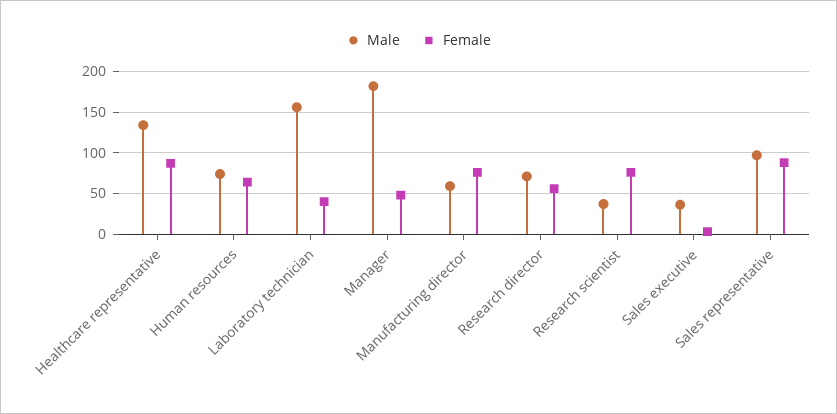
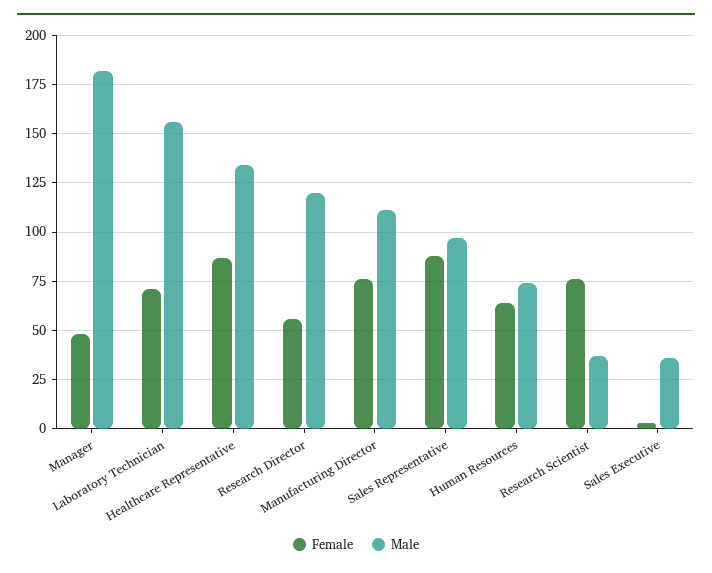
  {
    "Male": {
      "Healthcare representative": 135,
      "Human resources": 75,
      "Laboratory technician": 155,
      "Manager": 180,
-     "Manufacturing director": 60,
+     "Manufacturing director": 110,
-     "Research director": 70,
+     "Research director": 120,
      "Research scientist": 35,
      "Sales executive": 35,
      "Sales representative": 95
    },
    "Female": {
      "Healthcare representative": 85,
      "Human resources": 65,
-     "Laboratory technician": 40,
+     "Laboratory technician": 70,
      "Manager": 50,
      "Manufacturing director": 75,
      "Research director": 55,
      "Research scientist": 75,
      "Sales executive": 5,
      "Sales representative": 90
    }
  }

